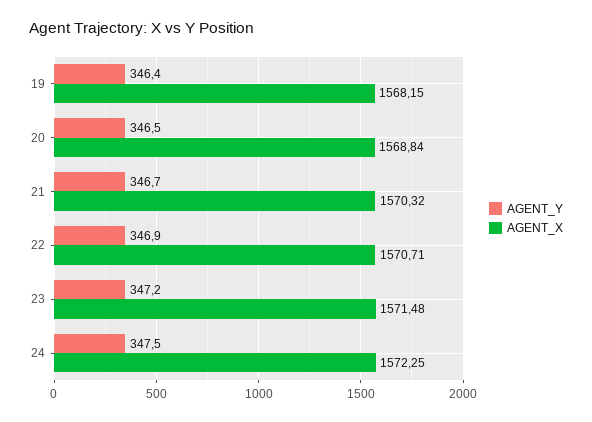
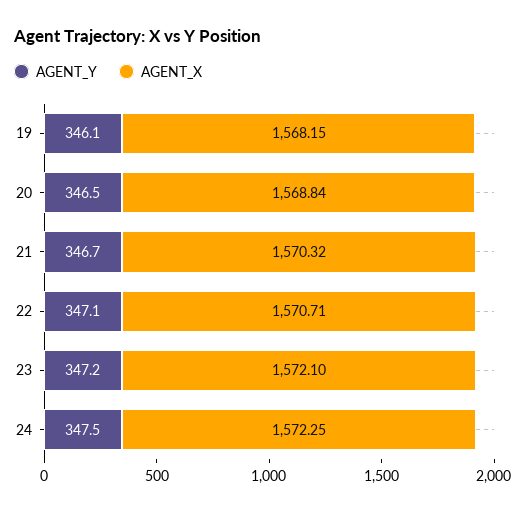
  {
    "AGENT_Y": {
-     "19": 346.4,
+     "19": 346.1,
      "20": 346.5,
      "21": 346.7,
-     "22": 346.9,
+     "22": 347.1,
      "23": 347.2,
      "24": 347.5
    },
    "AGENT_X": {
      "19": 1568.15,
      "20": 1568.84,
      "21": 1570.32,
      "22": 1570.71,
-     "23": 1571.48,
+     "23": 1572.1,
      "24": 1572.25
    }
  }

